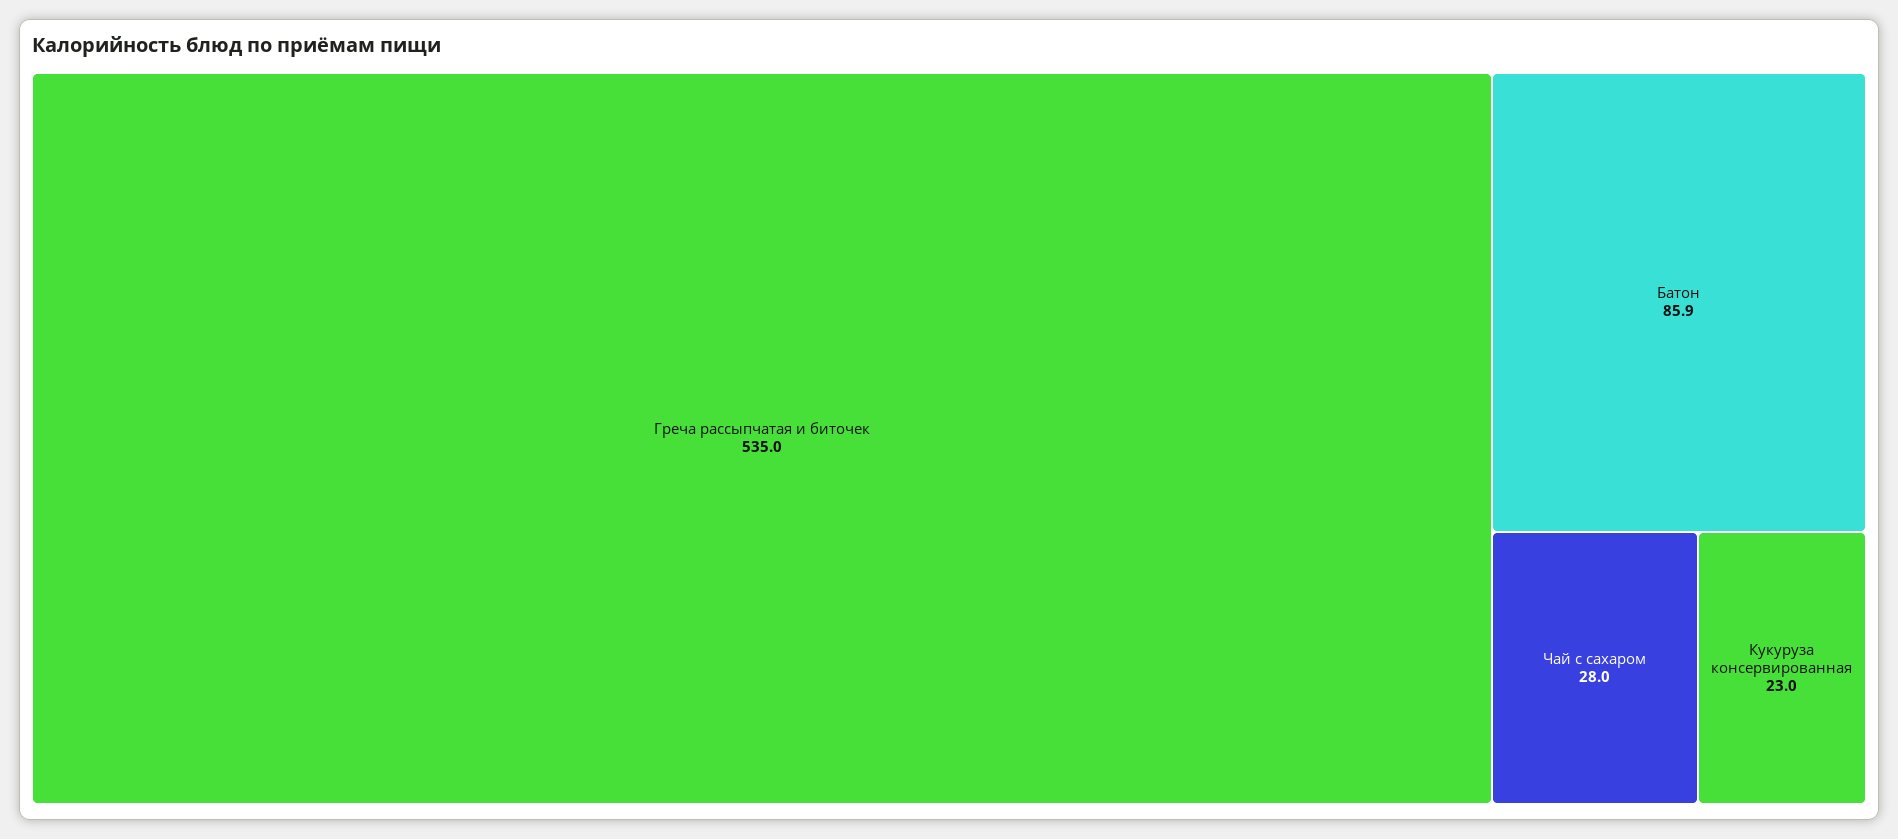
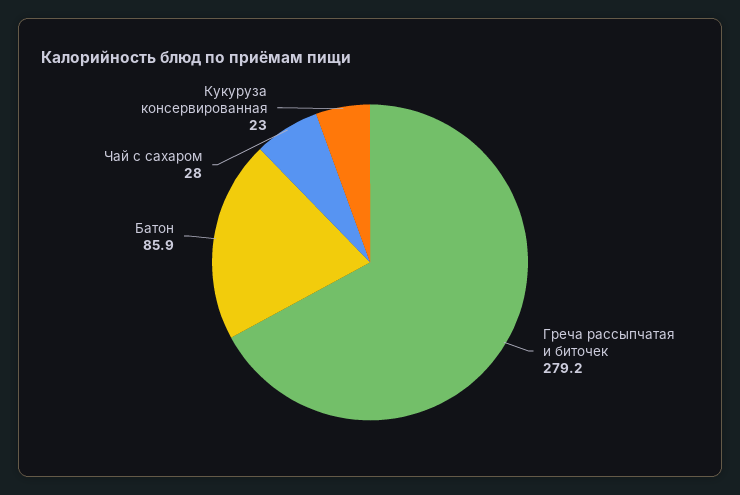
  {
-   "Греча рассыпчатая и биточек": 535,
+   "Греча рассыпчатая и биточек": 279.2,
    "Батон": 85.9,
    "Чай с сахаром": 28,
    "Кукуруза консервированная": 23
  }

